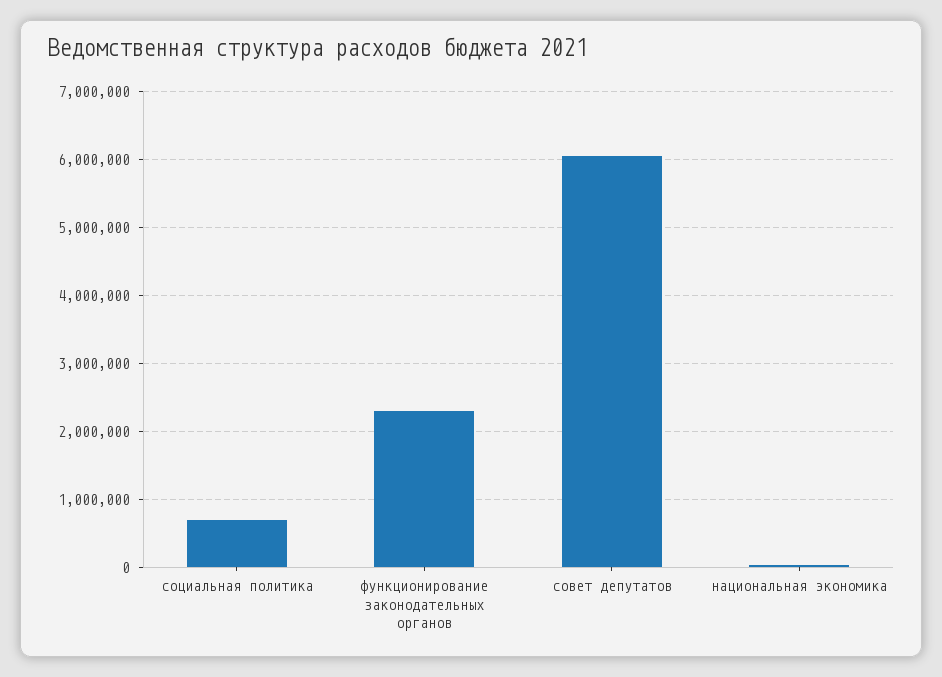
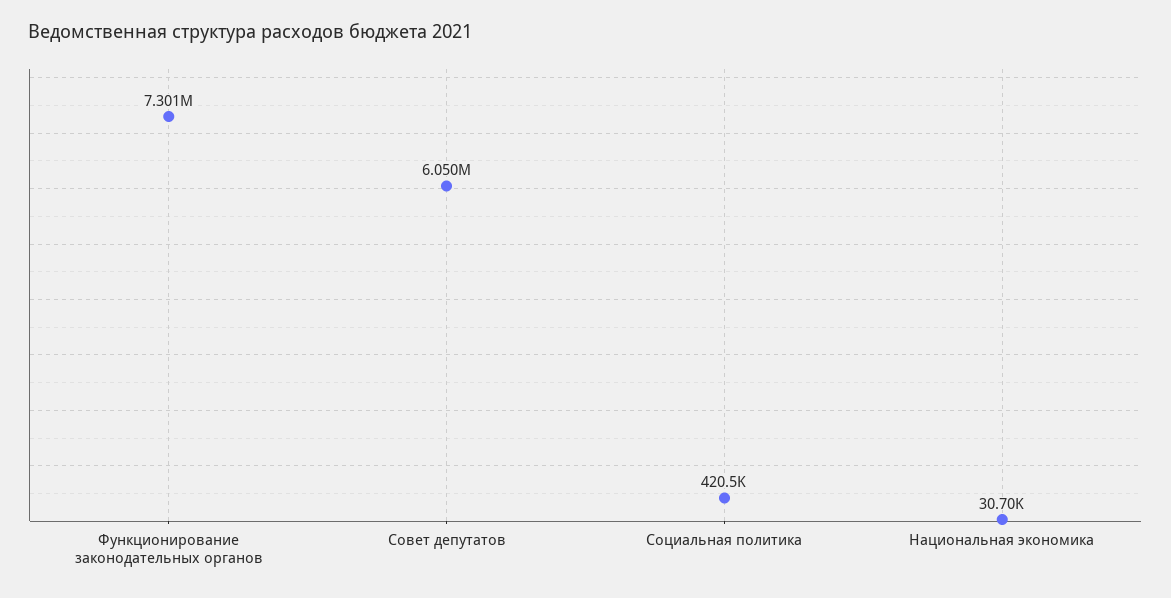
  {
-   "социальная политика": 700000,
+   "социальная политика": 420500,
-   "функционирование законодательных органов": 2300000,
+   "функционирование законодательных органов": 7301000,
    "совет депутатов": 6050000,
    "национальная экономика": 30700
  }

